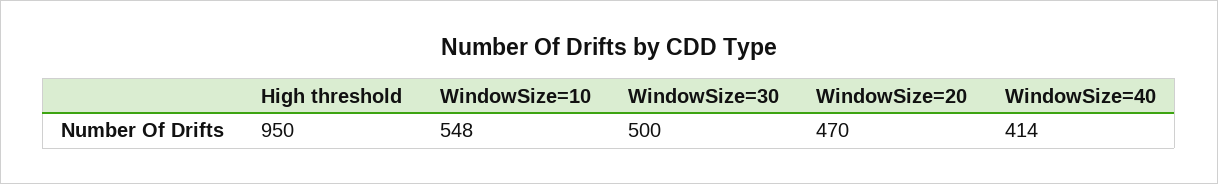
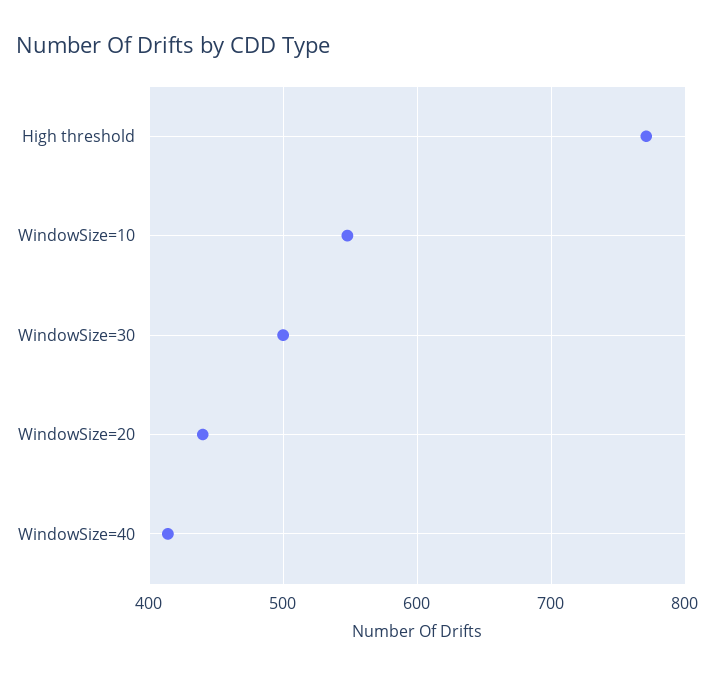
  {
-   "High threshold": 950,
+   "High threshold": 770,
    "WindowSize=10": 548,
    "WindowSize=30": 500,
-   "WindowSize=20": 470,
+   "WindowSize=20": 440,
    "WindowSize=40": 414
  }

